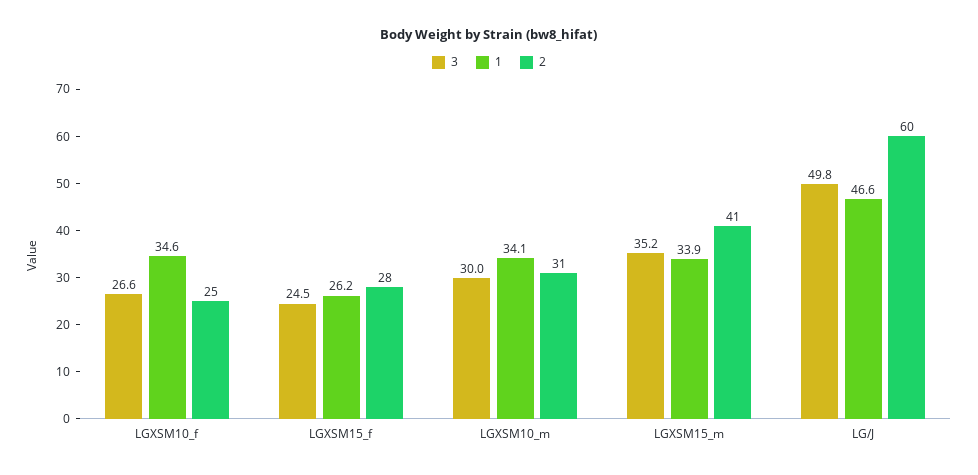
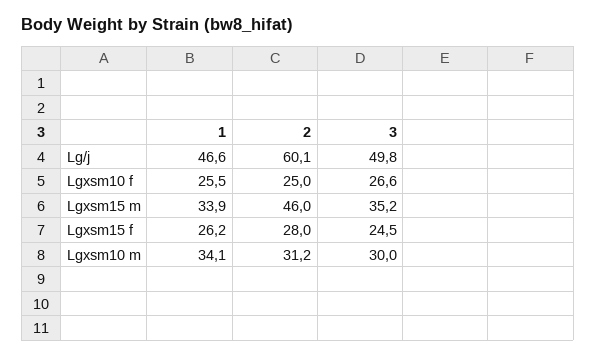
  {
    "3": {
      "LGXSM10_f": 26.6,
      "LGXSM15_f": 24.5,
      "LGXSM10_m": 30,
      "LGXSM15_m": 35.2,
      "LG/J": 49.8
    },
    "1": {
-     "LGXSM10_f": 34.6,
+     "LGXSM10_f": 25.5,
      "LGXSM15_f": 26.2,
      "LGXSM10_m": 34.1,
      "LGXSM15_m": 33.9,
      "LG/J": 46.6
    },
    "2": {
      "LGXSM10_f": 25,
      "LGXSM15_f": 28,
      "LGXSM10_m": 31.2,
-     "LGXSM15_m": 41,
+     "LGXSM15_m": 46,
      "LG/J": 60.1
    }
  }

